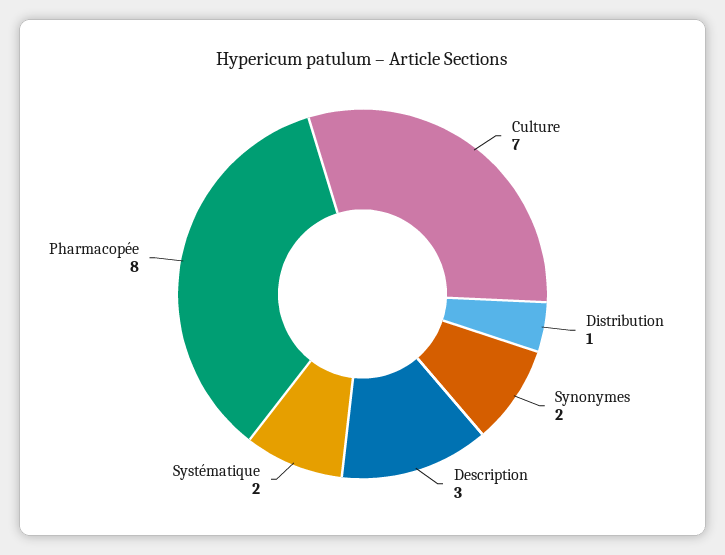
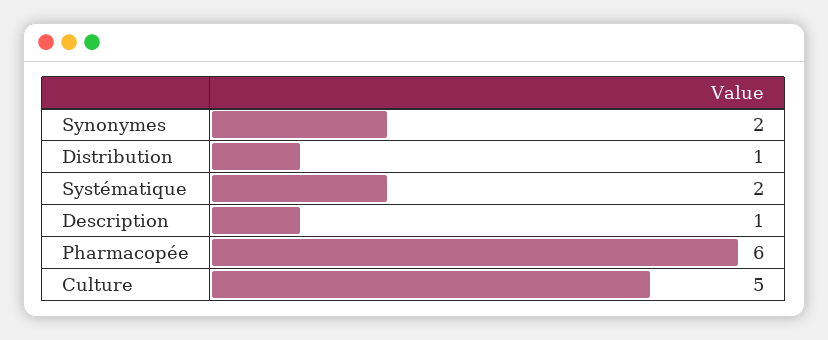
  {
-   "Culture": 7,
+   "Culture": 5,
    "Distribution": 1,
    "Synonymes": 2,
-   "Description": 3,
+   "Description": 1,
    "Systématique": 2,
-   "Pharmacopée": 8
+   "Pharmacopée": 6
  }

